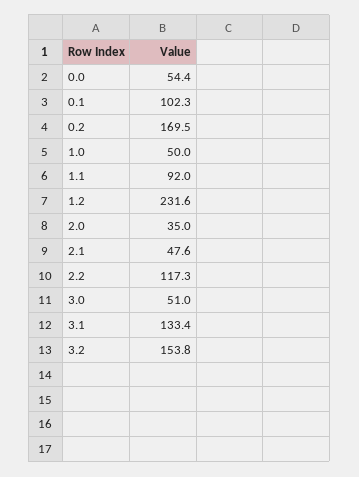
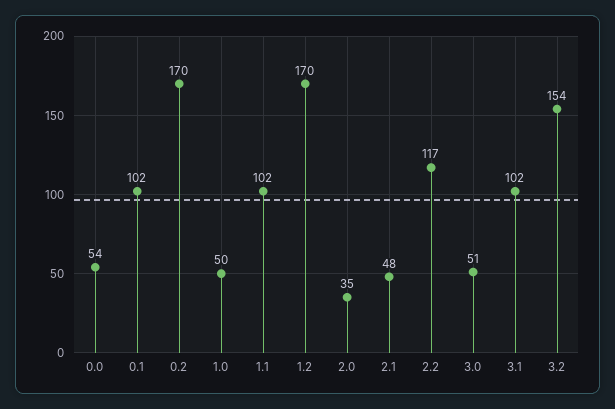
  {
    "0.0": 54.4,
    "0.1": 102.3,
    "0.2": 169.5,
    "1.0": 50,
-   "1.1": 92,
+   "1.1": 102,
-   "1.2": 231.6,
+   "1.2": 170,
    "2.0": 35,
    "2.1": 47.6,
    "2.2": 117.3,
    "3.0": 51,
-   "3.1": 133.4,
+   "3.1": 102,
    "3.2": 153.8
  }

